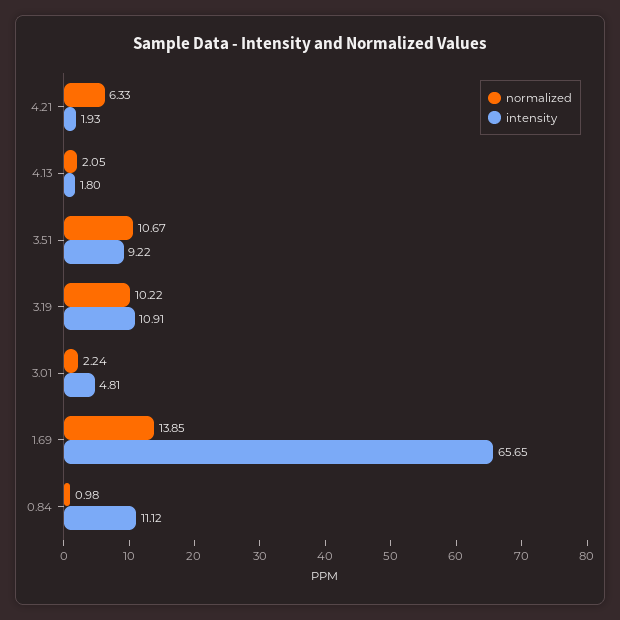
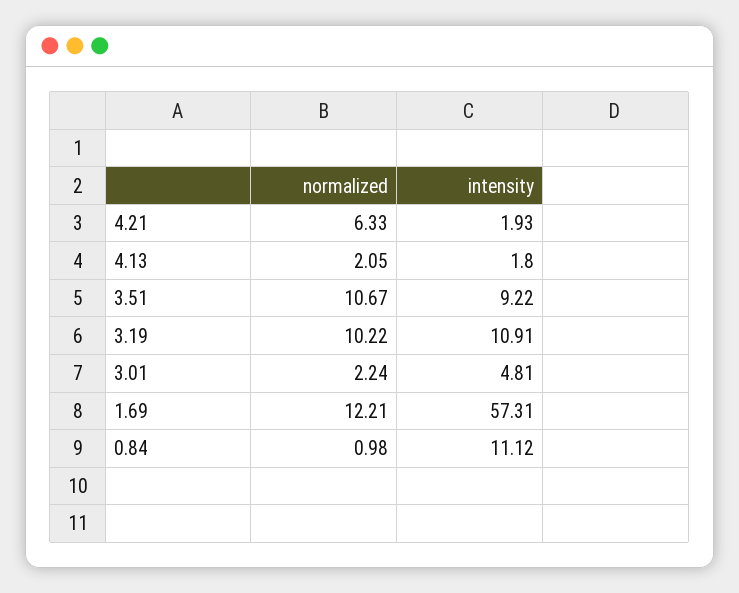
  {
    "normalized": {
      "4.21": 6.33,
      "4.13": 2.05,
      "3.51": 10.67,
      "3.19": 10.22,
      "3.01": 2.24,
-     "1.69": 13.85,
+     "1.69": 12.21,
      "0.84": 0.98
    },
    "intensity": {
      "4.21": 1.93,
      "4.13": 1.8,
      "3.51": 9.22,
      "3.19": 10.91,
      "3.01": 4.81,
-     "1.69": 65.65,
+     "1.69": 57.31,
      "0.84": 11.12
    }
  }

